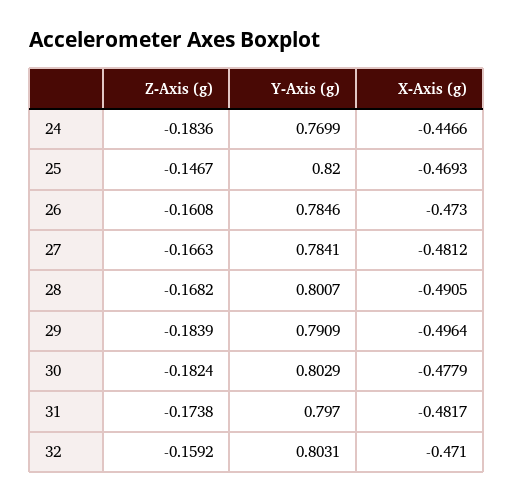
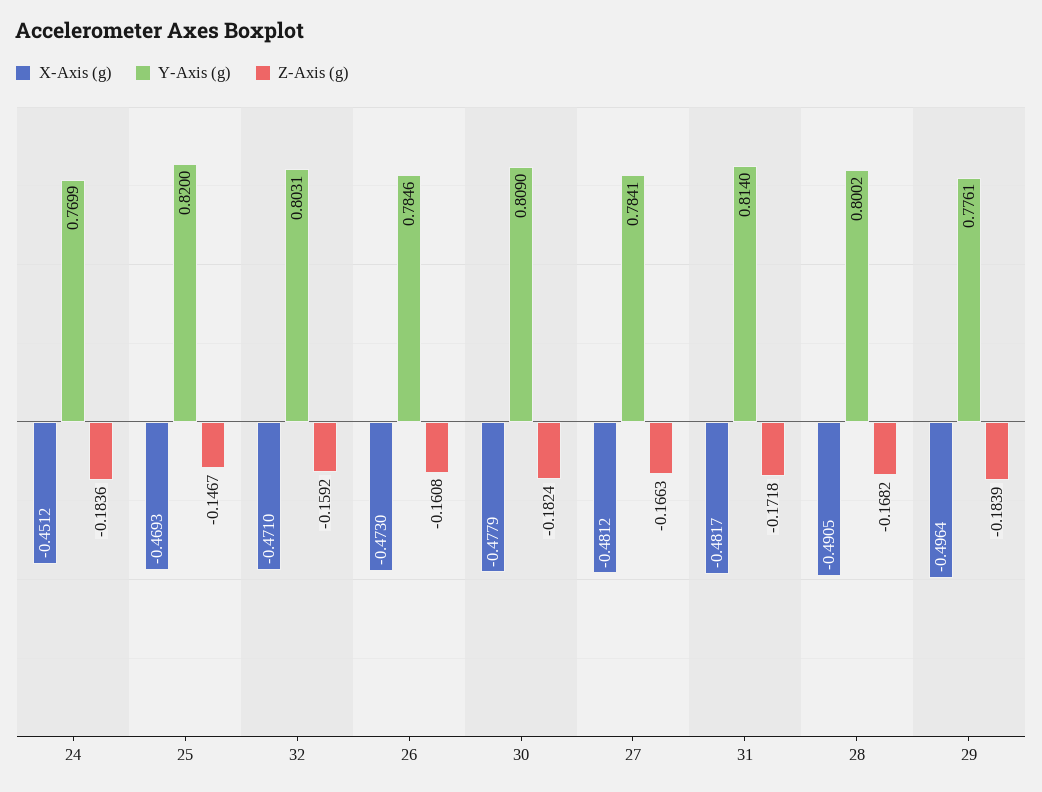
  {
    "Z-Axis (g)": {
      "24": -0.1836,
      "25": -0.1467,
      "26": -0.1608,
      "27": -0.1663,
      "28": -0.1682,
      "29": -0.1839,
      "30": -0.1824,
-     "31": -0.1738,
+     "31": -0.1718,
      "32": -0.1592
    },
    "Y-Axis (g)": {
      "24": 0.7699,
      "25": 0.82,
      "26": 0.7846,
      "27": 0.7841,
-     "28": 0.8007,
+     "28": 0.8002,
-     "29": 0.7909,
+     "29": 0.7761,
-     "30": 0.8029,
+     "30": 0.809,
-     "31": 0.797,
+     "31": 0.814,
      "32": 0.8031
    },
    "X-Axis (g)": {
-     "24": -0.4466,
+     "24": -0.4512,
      "25": -0.4693,
      "26": -0.473,
      "27": -0.4812,
      "28": -0.4905,
      "29": -0.4964,
      "30": -0.4779,
      "31": -0.4817,
      "32": -0.471
    }
  }

